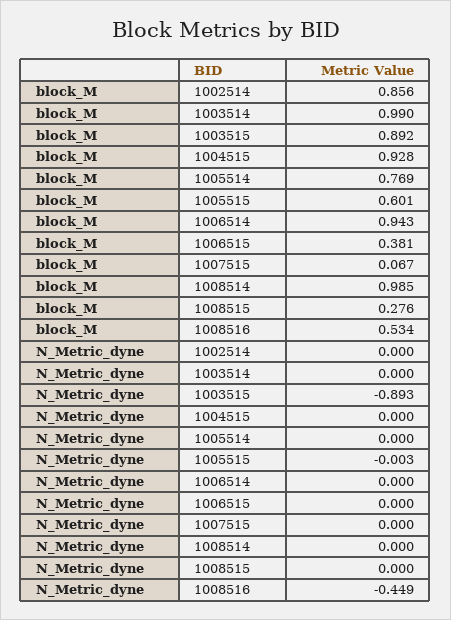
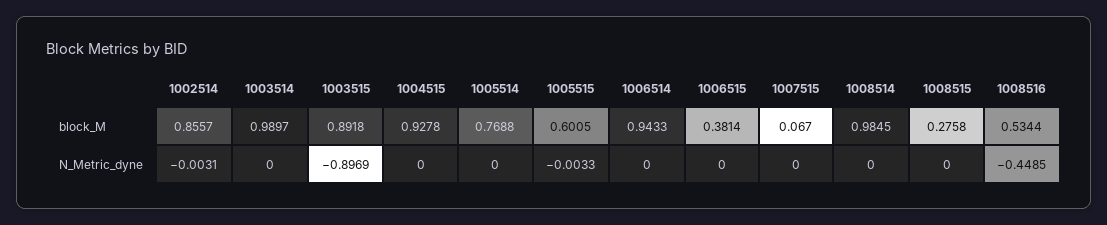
  {
    "block_M": {
      "1002514": 0.8557,
      "1003514": 0.9897,
      "1003515": 0.8918,
      "1004515": 0.9278,
      "1005514": 0.7688,
      "1005515": 0.6005,
      "1006514": 0.9433,
      "1006515": 0.3814,
      "1007515": 0.067,
      "1008514": 0.9845,
      "1008515": 0.2758,
      "1008516": 0.5344
    },
    "N_Metric_dyne": {
-     "1002514": 0,
+     "1002514": -0.0031,
      "1003514": 0,
-     "1003515": -0.893,
+     "1003515": -0.8969,
      "1004515": 0,
      "1005514": 0,
      "1005515": -0.0033,
      "1006514": 0,
      "1006515": 0,
      "1007515": 0,
      "1008514": 0,
      "1008515": 0,
      "1008516": -0.4485
    }
  }

